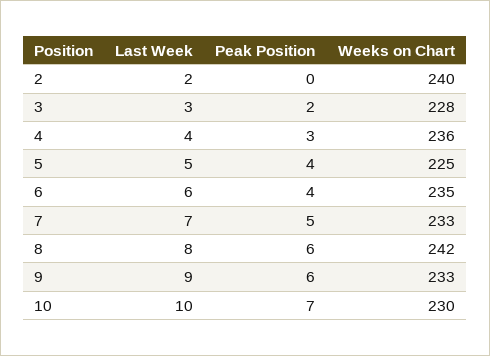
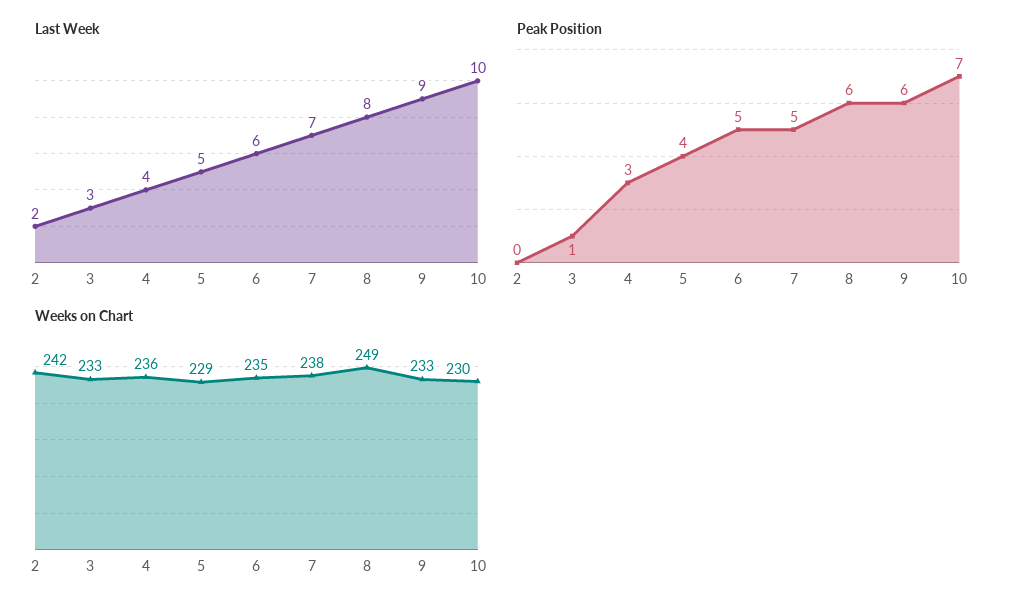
  {
    "Last Week": {
      "2": 2,
      "3": 3,
      "4": 4,
      "5": 5,
      "6": 6,
      "7": 7,
      "8": 8,
      "9": 9,
      "10": 10
    },
    "Peak Position": {
      "2": 0,
-     "3": 2,
+     "3": 1,
      "4": 3,
      "5": 4,
-     "6": 4,
+     "6": 5,
      "7": 5,
      "8": 6,
      "9": 6,
      "10": 7
    },
    "Weeks on Chart": {
-     "2": 240,
+     "2": 242,
-     "3": 228,
+     "3": 233,
      "4": 236,
-     "5": 225,
+     "5": 229,
      "6": 235,
-     "7": 233,
+     "7": 238,
-     "8": 242,
+     "8": 249,
      "9": 233,
      "10": 230
    }
  }

